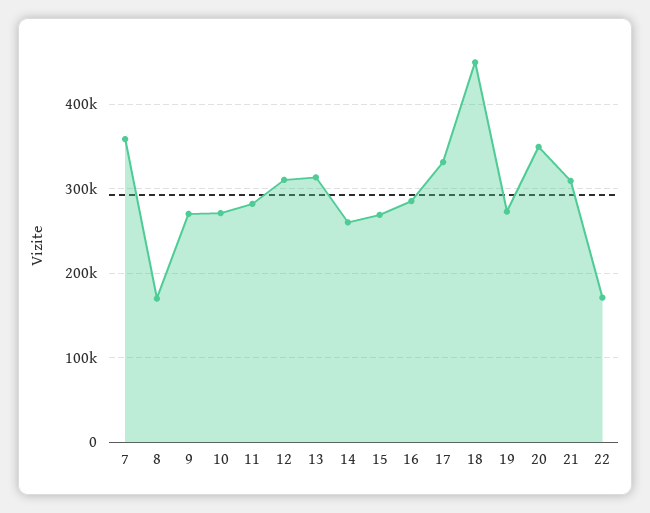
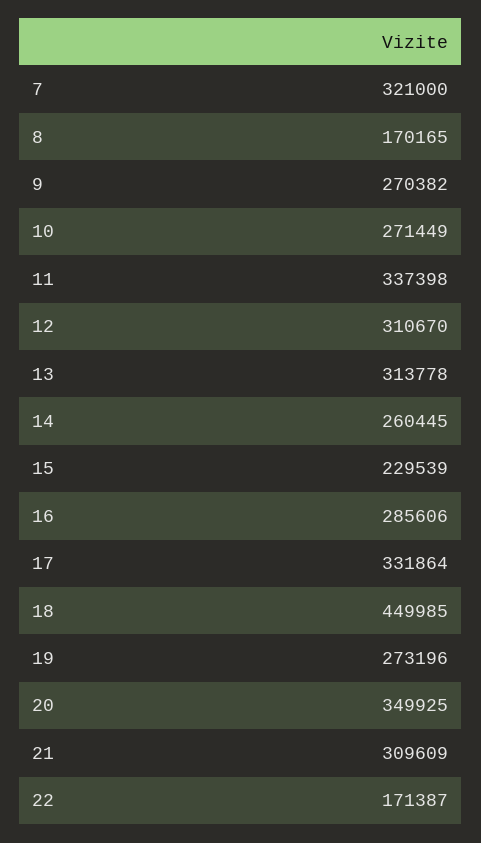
  {
-   "7": 360000,
+   "7": 321000,
    "8": 170165,
    "9": 270382,
    "10": 271449,
-   "11": 280000,
+   "11": 337398,
    "12": 310670,
    "13": 313778,
    "14": 260445,
-   "15": 270000,
+   "15": 229539,
    "16": 285606,
    "17": 331864,
    "18": 449985,
    "19": 273196,
    "20": 349925,
    "21": 309609,
    "22": 171387
  }

